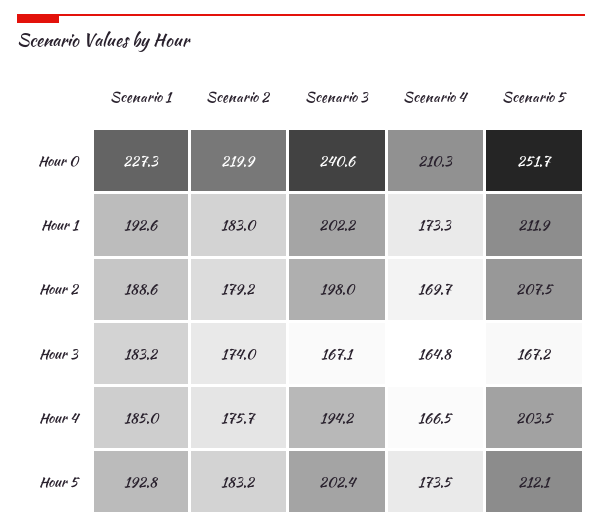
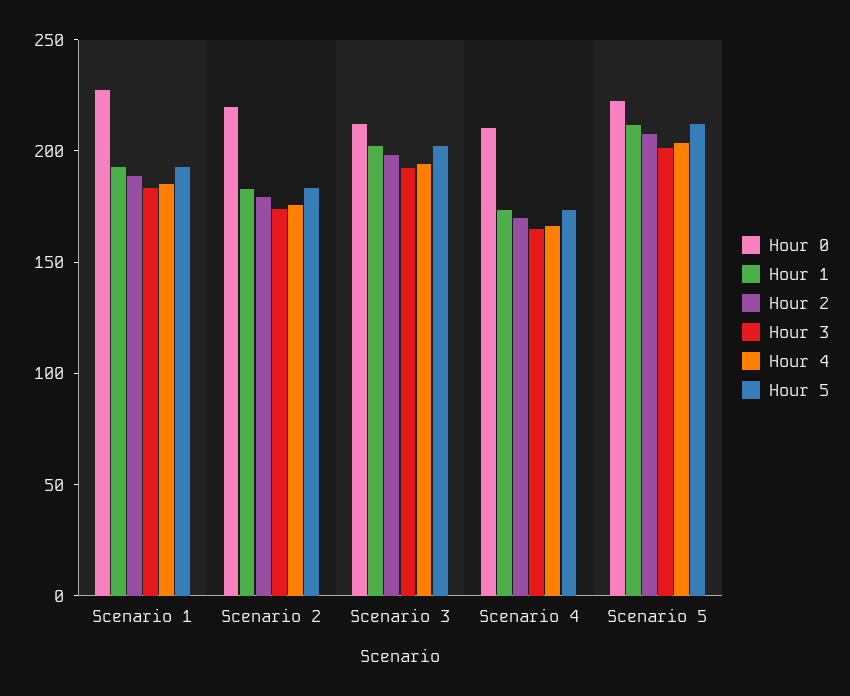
  {
    "Hour 0": {
      "Scenario 1": 227.3,
      "Scenario 2": 219.9,
-     "Scenario 3": 240.6,
+     "Scenario 3": 210,
      "Scenario 4": 210.3,
-     "Scenario 5": 251.7
+     "Scenario 5": 220
    },
    "Hour 1": {
      "Scenario 1": 192.6,
      "Scenario 2": 183,
      "Scenario 3": 202.2,
      "Scenario 4": 173.3,
      "Scenario 5": 211.9
    },
    "Hour 2": {
      "Scenario 1": 188.6,
      "Scenario 2": 179.2,
      "Scenario 3": 198,
      "Scenario 4": 169.7,
      "Scenario 5": 207.5
    },
    "Hour 3": {
      "Scenario 1": 183.2,
      "Scenario 2": 174,
-     "Scenario 3": 167.1,
+     "Scenario 3": 190,
      "Scenario 4": 164.8,
-     "Scenario 5": 167.2
+     "Scenario 5": 200
    },
    "Hour 4": {
      "Scenario 1": 185,
      "Scenario 2": 175.7,
      "Scenario 3": 194.2,
      "Scenario 4": 166.5,
      "Scenario 5": 203.5
    },
    "Hour 5": {
      "Scenario 1": 192.8,
      "Scenario 2": 183.2,
      "Scenario 3": 202.4,
      "Scenario 4": 173.5,
      "Scenario 5": 212.1
    }
  }

